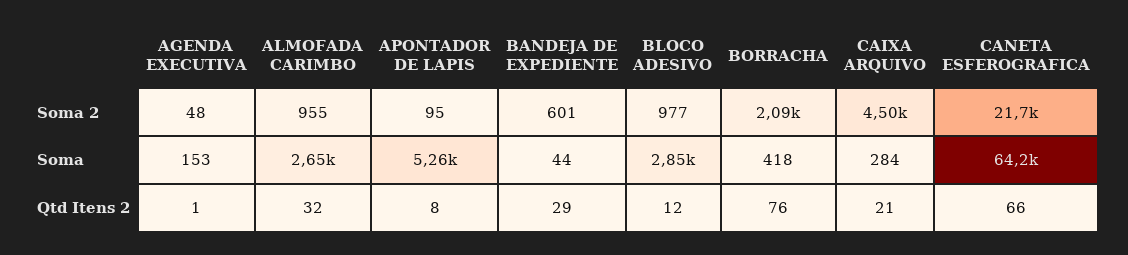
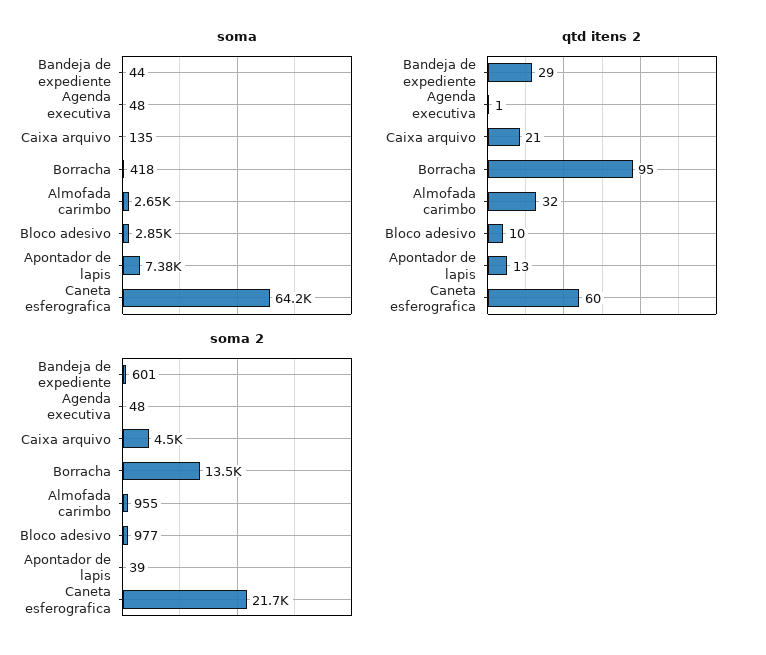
  {
    "Soma 2": {
      "AGENDA EXECUTIVA": 48,
      "ALMOFADA CARIMBO": 955,
-     "APONTADOR DE LAPIS": 95,
+     "APONTADOR DE LAPIS": 39,
      "BANDEJA DE EXPEDIENTE": 601,
      "BLOCO ADESIVO": 977,
-     "BORRACHA": 2090,
+     "BORRACHA": 13500,
      "CAIXA ARQUIVO": 4500,
      "CANETA ESFEROGRAFICA": 21700
    },
    "Soma": {
-     "AGENDA EXECUTIVA": 153,
+     "AGENDA EXECUTIVA": 48,
      "ALMOFADA CARIMBO": 2650,
-     "APONTADOR DE LAPIS": 5260,
+     "APONTADOR DE LAPIS": 7380,
      "BANDEJA DE EXPEDIENTE": 44,
      "BLOCO ADESIVO": 2850,
      "BORRACHA": 418,
-     "CAIXA ARQUIVO": 284,
+     "CAIXA ARQUIVO": 135,
      "CANETA ESFEROGRAFICA": 64200
    },
    "Qtd Itens 2": {
      "AGENDA EXECUTIVA": 1,
      "ALMOFADA CARIMBO": 32,
-     "APONTADOR DE LAPIS": 8,
+     "APONTADOR DE LAPIS": 13,
      "BANDEJA DE EXPEDIENTE": 29,
-     "BLOCO ADESIVO": 12,
+     "BLOCO ADESIVO": 10,
-     "BORRACHA": 76,
+     "BORRACHA": 95,
      "CAIXA ARQUIVO": 21,
-     "CANETA ESFEROGRAFICA": 66
+     "CANETA ESFEROGRAFICA": 60
    }
  }

